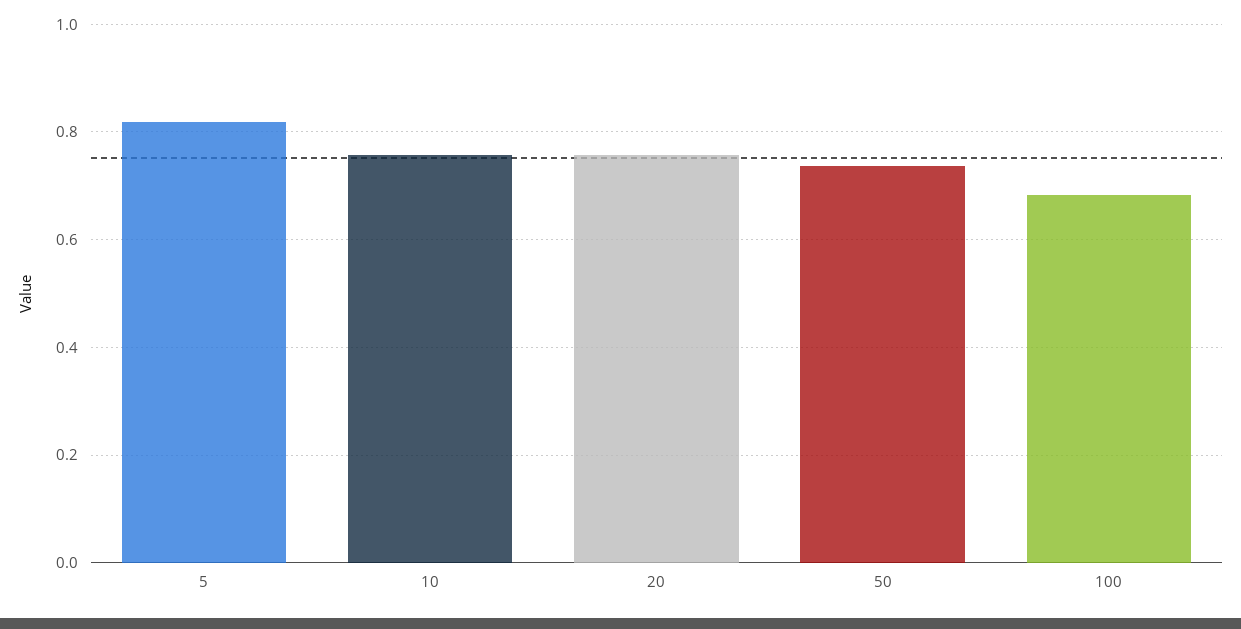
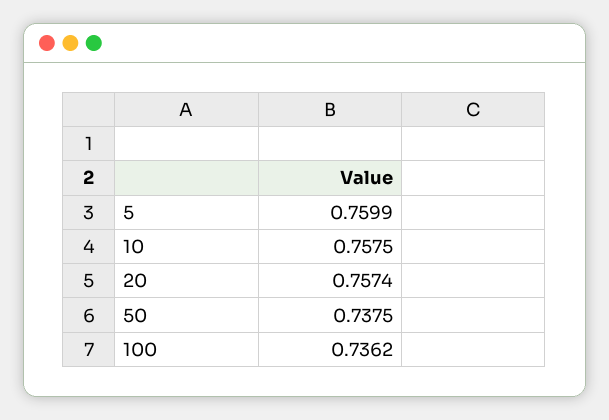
  {
-   "5": 0.82,
+   "5": 0.7599,
    "10": 0.7575,
    "20": 0.7574,
    "50": 0.7375,
-   "100": 0.68
+   "100": 0.7362
  }

